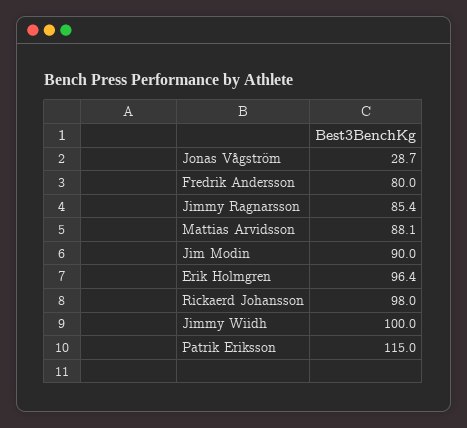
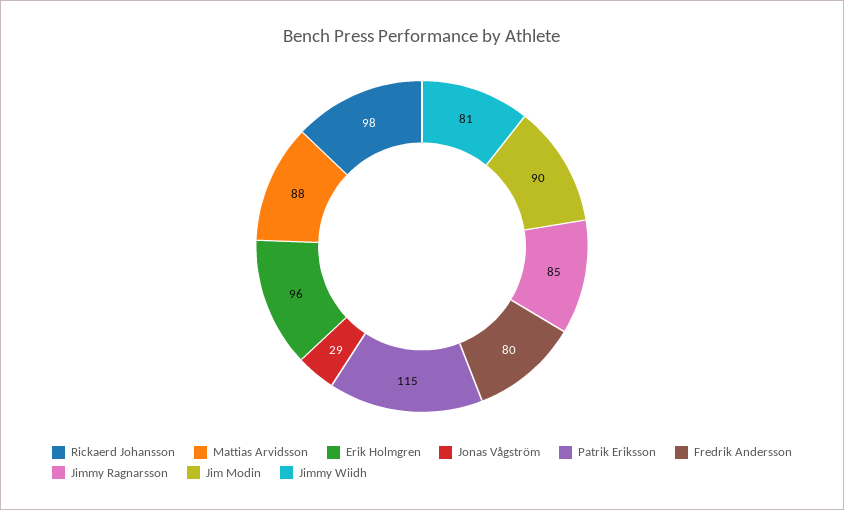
  {
    "Jonas Vågström": 28.7,
    "Fredrik Andersson": 80,
    "Jimmy Ragnarsson": 85.4,
    "Mattias Arvidsson": 88.1,
    "Jim Modin": 90,
    "Erik Holmgren": 96.4,
    "Rickaerd Johansson": 98,
-   "Jimmy Wiidh": 100,
+   "Jimmy Wiidh": 81,
    "Patrik Eriksson": 115
  }

